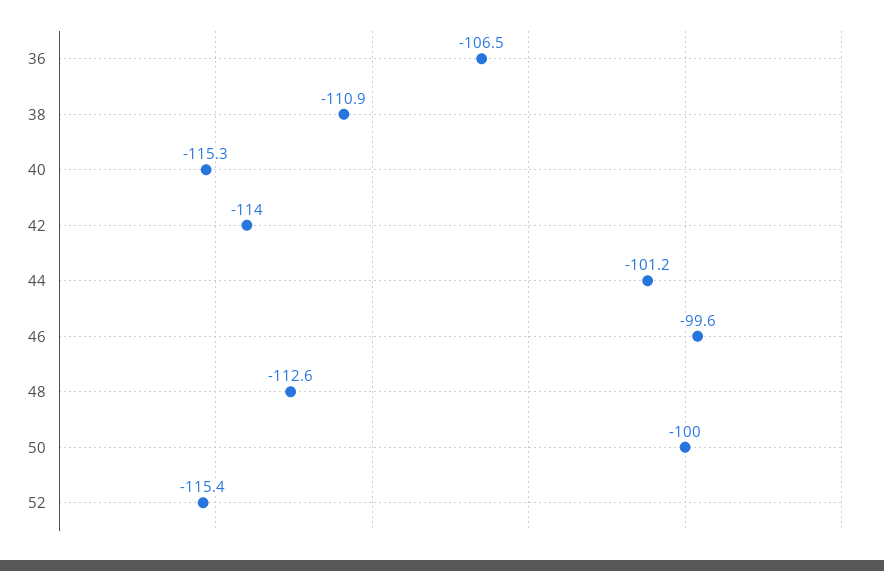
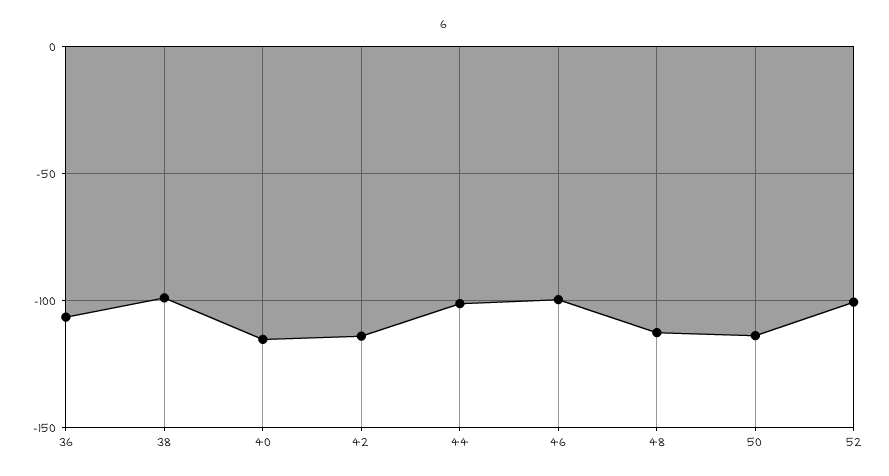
  {
    "36": -106.5,
-   "38": -110.9,
+   "38": -100,
    "40": -115.3,
    "42": -114,
    "44": -101.2,
    "46": -99.6,
    "48": -112.6,
-   "50": -100,
+   "50": -115,
-   "52": -115.4
+   "52": -100
  }

